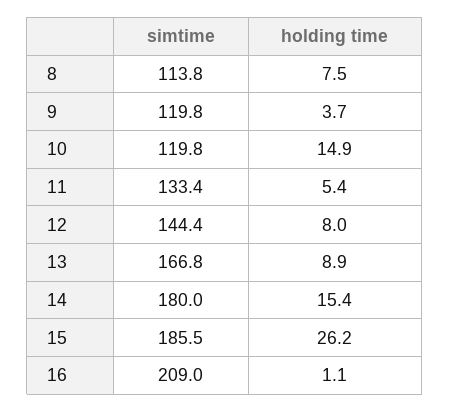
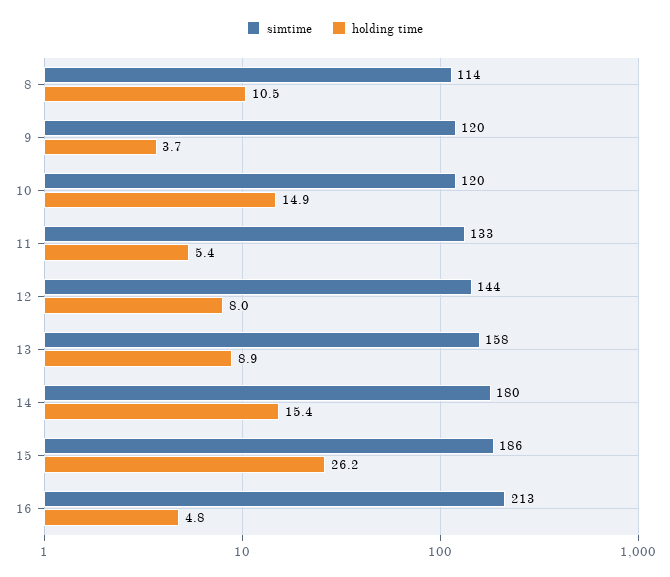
  {
    "simtime": {
      "8": 113.8,
      "9": 119.8,
      "10": 119.8,
      "11": 133.4,
      "12": 144.4,
-     "13": 166.8,
+     "13": 158,
      "14": 180,
      "15": 185.5,
-     "16": 209
+     "16": 213
    },
    "holding time": {
-     "8": 7.5,
+     "8": 10.5,
      "9": 3.7,
      "10": 14.9,
      "11": 5.4,
      "12": 8,
      "13": 8.9,
      "14": 15.4,
      "15": 26.2,
-     "16": 1.1
+     "16": 4.8
    }
  }

